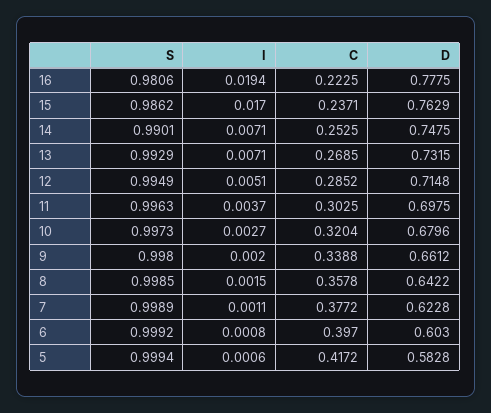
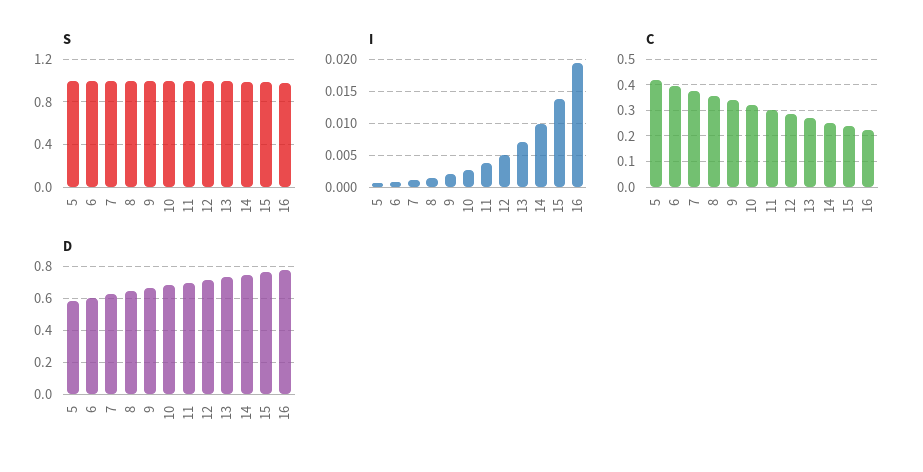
  {
    "S": {
      "16": 0.9806,
      "15": 0.9862,
      "14": 0.9901,
      "13": 0.9929,
      "12": 0.9949,
      "11": 0.9963,
      "10": 0.9973,
      "9": 0.998,
      "8": 0.9985,
      "7": 0.9989,
      "6": 0.9992,
      "5": 0.9994
    },
    "I": {
      "16": 0.0194,
-     "15": 0.017,
+     "15": 0.014,
-     "14": 0.0071,
+     "14": 0.01,
      "13": 0.0071,
      "12": 0.0051,
      "11": 0.0037,
      "10": 0.0027,
      "9": 0.002,
      "8": 0.0015,
      "7": 0.0011,
      "6": 0.0008,
      "5": 0.0006
    },
    "C": {
      "16": 0.2225,
      "15": 0.2371,
      "14": 0.2525,
      "13": 0.2685,
      "12": 0.2852,
      "11": 0.3025,
      "10": 0.3204,
      "9": 0.3388,
      "8": 0.3578,
      "7": 0.3772,
      "6": 0.397,
      "5": 0.4172
    },
    "D": {
      "16": 0.7775,
      "15": 0.7629,
      "14": 0.7475,
      "13": 0.7315,
      "12": 0.7148,
      "11": 0.6975,
      "10": 0.6796,
      "9": 0.6612,
      "8": 0.6422,
      "7": 0.6228,
      "6": 0.603,
      "5": 0.5828
    }
  }

